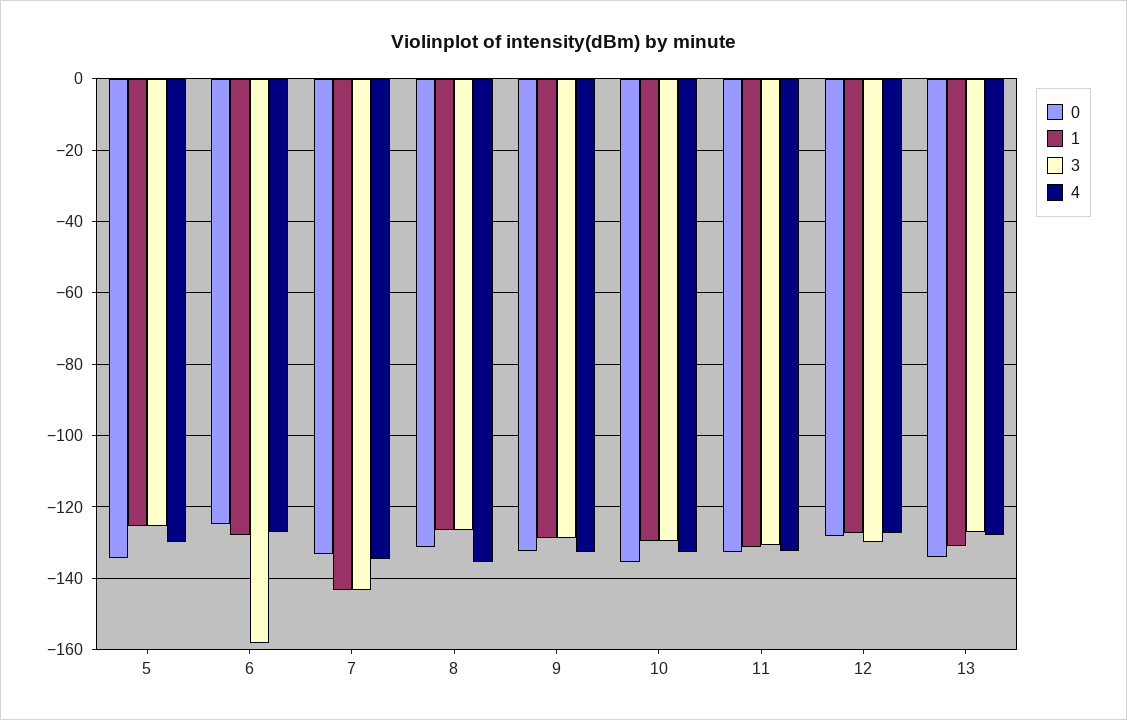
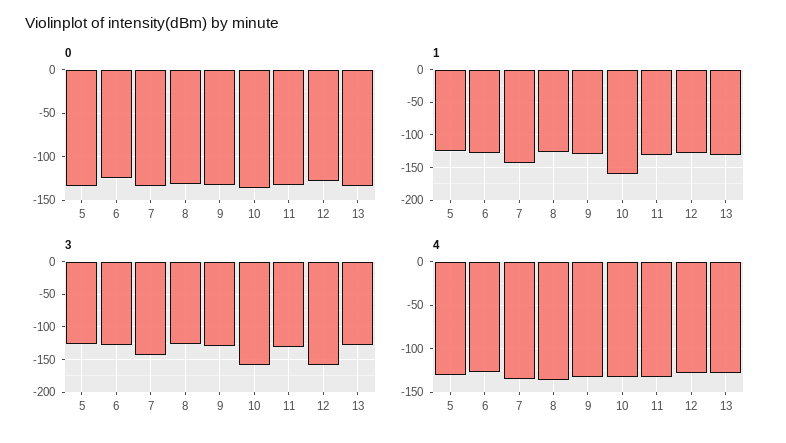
  {
    "0": {
      "5": -134,
      "6": -124,
      "7": -134,
      "8": -132,
      "9": -132,
      "10": -136,
      "11": -132,
      "12": -128,
      "13": -134
    },
    "1": {
      "5": -126,
      "6": -128,
      "7": -144,
      "8": -126,
      "9": -128,
-     "10": -130,
+     "10": -160,
      "11": -132,
      "12": -128,
      "13": -132
    },
    "3": {
      "5": -126,
-     "6": -158,
+     "6": -130,
      "7": -144,
      "8": -126,
      "9": -128,
-     "10": -130,
+     "10": -160,
      "11": -130,
-     "12": -130,
+     "12": -160,
      "13": -126
    },
    "4": {
      "5": -130,
      "6": -126,
      "7": -134,
      "8": -136,
      "9": -132,
      "10": -132,
      "11": -132,
      "12": -128,
      "13": -128
    }
  }

